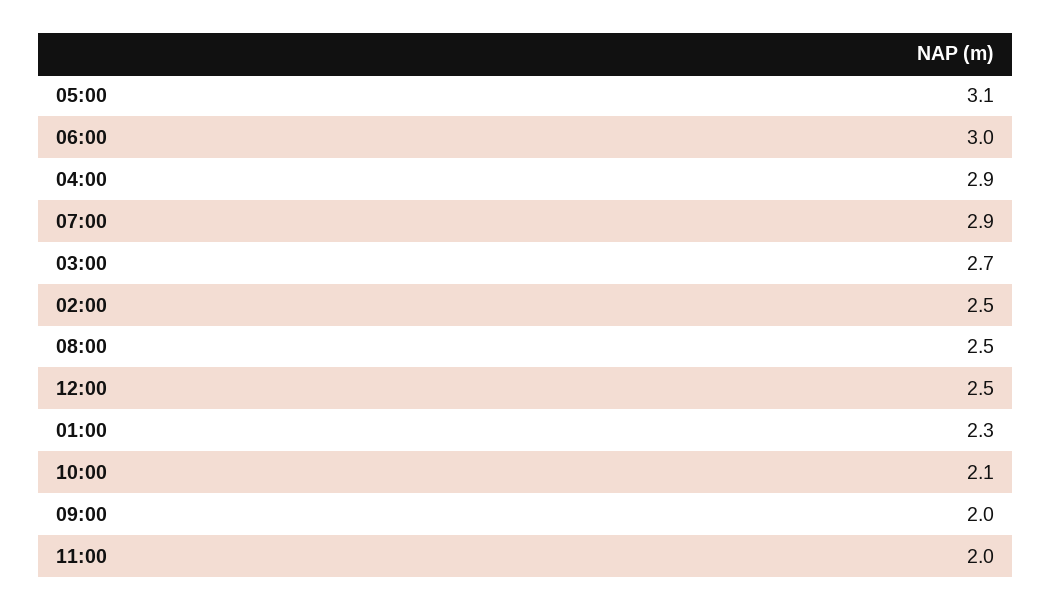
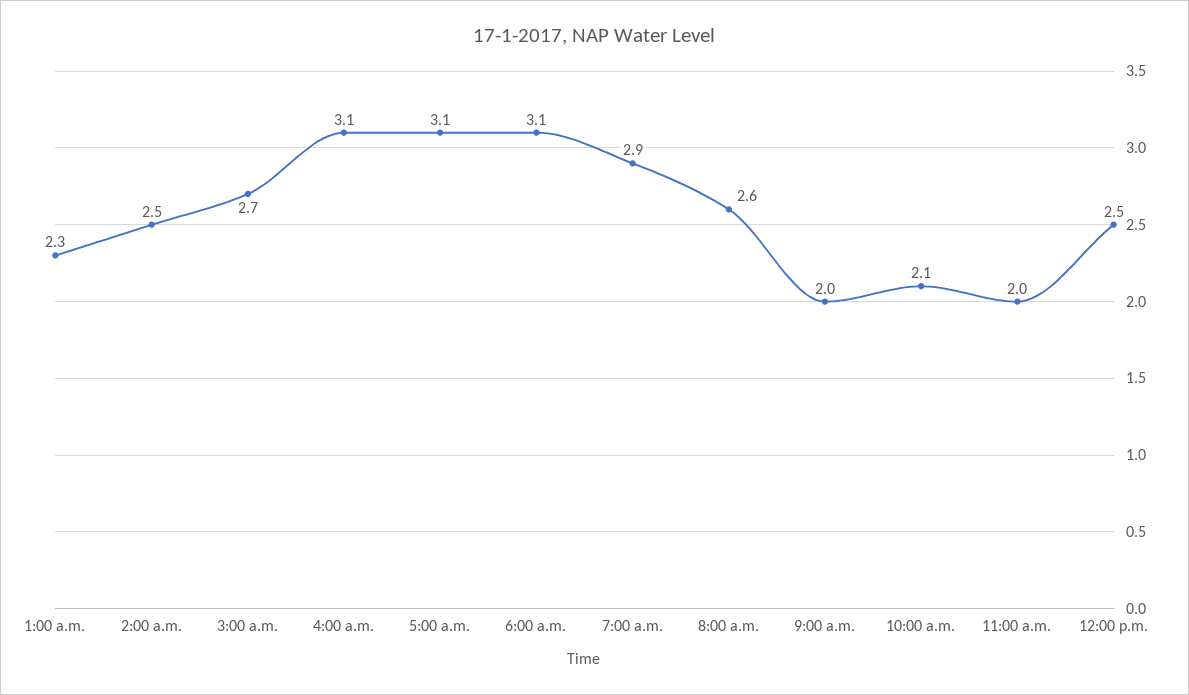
  {
    "05:00": 3.1,
-   "06:00": 3,
+   "06:00": 3.1,
-   "04:00": 2.9,
+   "04:00": 3.1,
    "07:00": 2.9,
    "03:00": 2.7,
    "02:00": 2.5,
-   "08:00": 2.5,
+   "08:00": 2.6,
    "12:00": 2.5,
    "01:00": 2.3,
    "10:00": 2.1,
    "09:00": 2,
    "11:00": 2
  }

